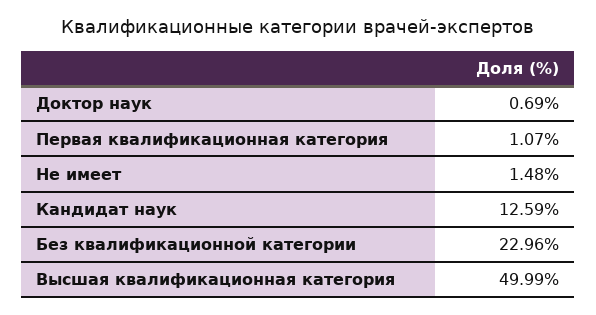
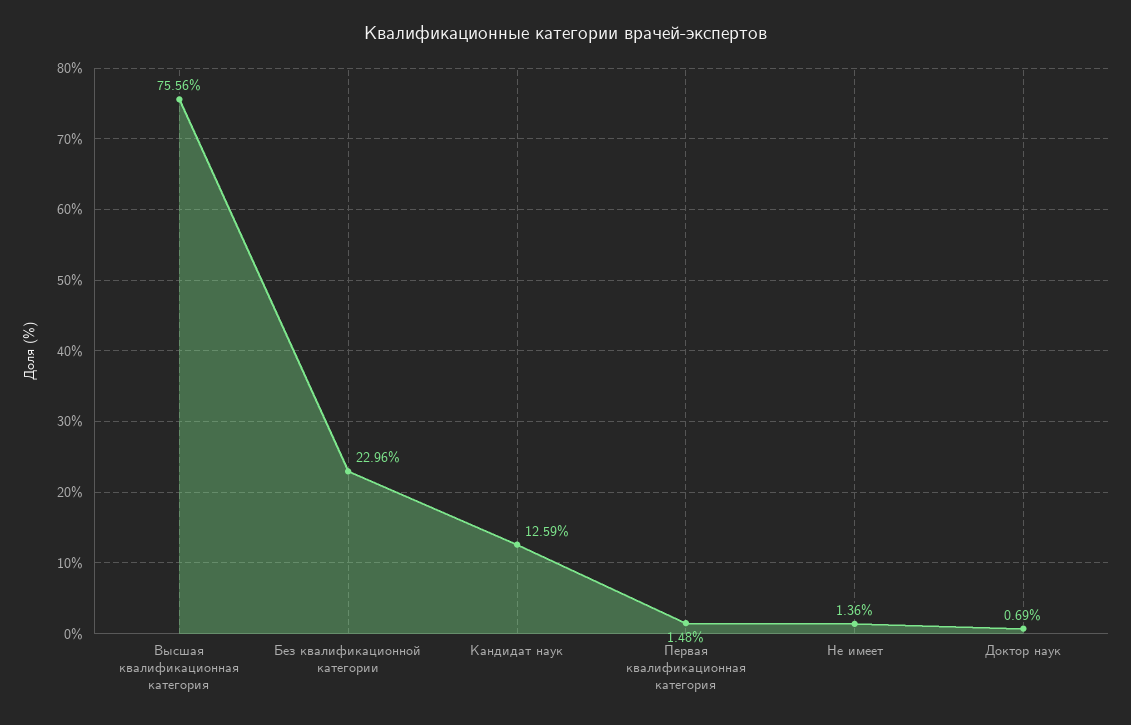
  {
    "Доктор наук": 0.69,
-   "Первая квалификационная категория": 1.07,
+   "Первая квалификационная категория": 1.48,
-   "Не имеет": 1.48,
+   "Не имеет": 1.36,
    "Кандидат наук": 12.59,
    "Без квалификационной категории": 22.96,
-   "Высшая квалификационная категория": 49.99
+   "Высшая квалификационная категория": 75.56
  }

